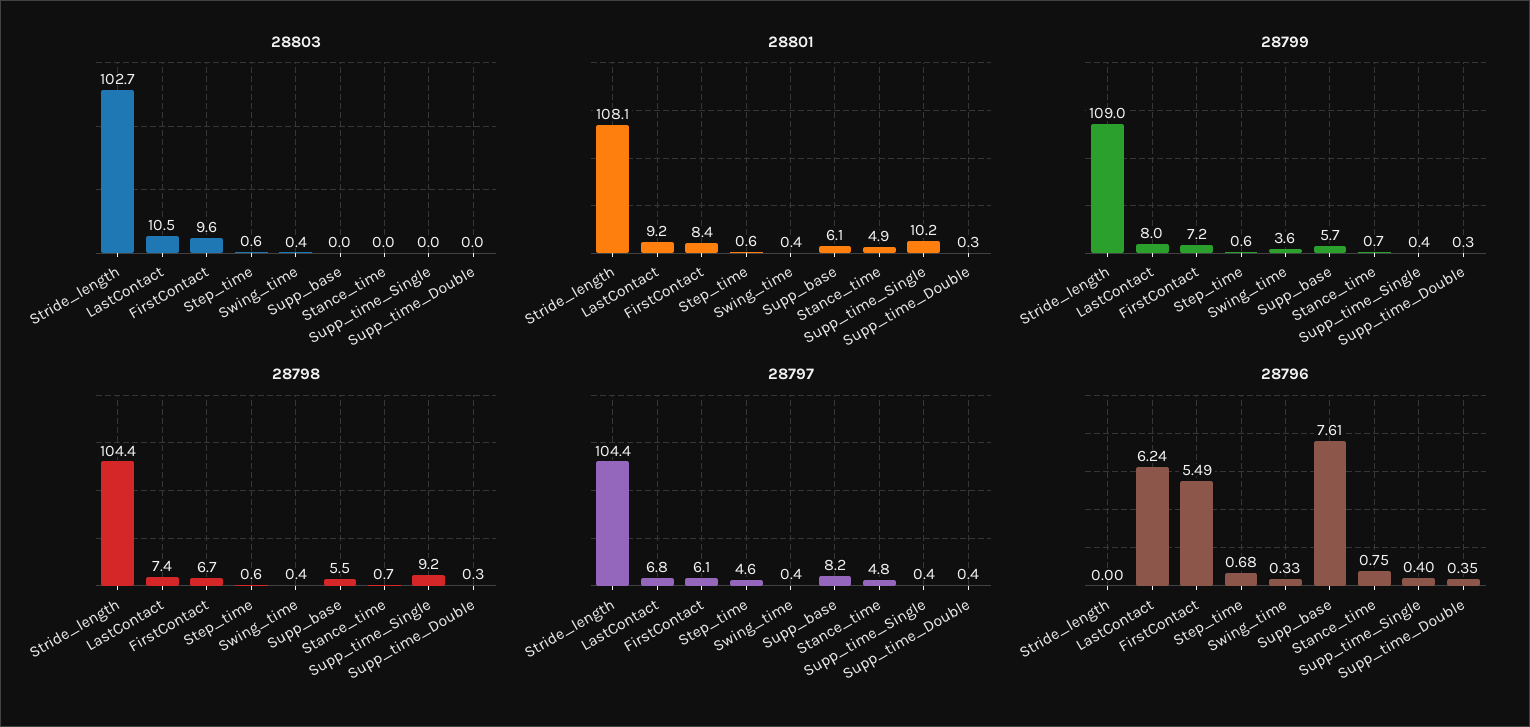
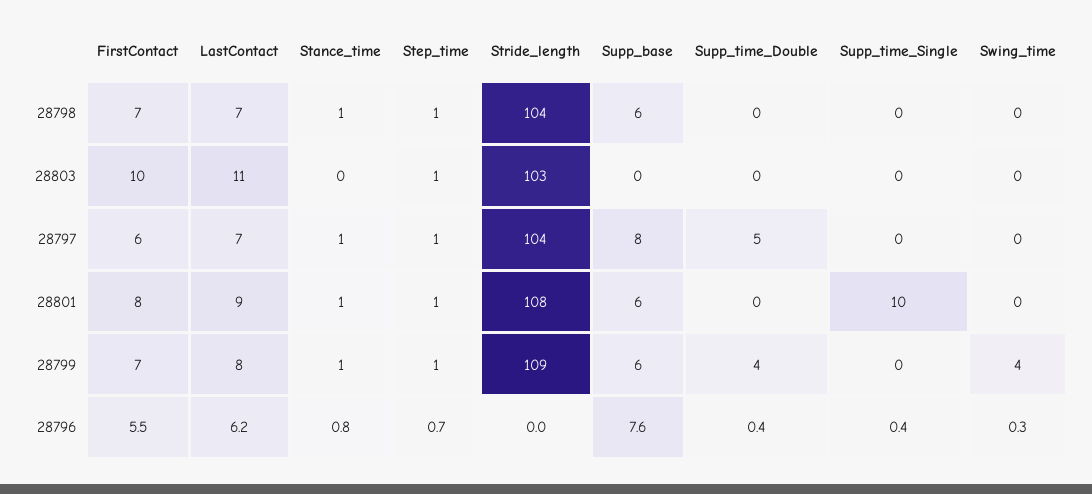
  {
    "28803": {
      "Stride_length": 102.7,
      "LastContact": 10.5,
      "FirstContact": 9.6,
      "Step_time": 0.6,
      "Swing_time": 0.4,
      "Supp_base": 0,
      "Stance_time": 0,
      "Supp_time_Single": 0,
      "Supp_time_Double": 0
    },
    "28801": {
      "Stride_length": 108.1,
      "LastContact": 9.2,
      "FirstContact": 8.4,
      "Step_time": 0.6,
      "Swing_time": 0.4,
      "Supp_base": 6.1,
-     "Stance_time": 4.9,
+     "Stance_time": 1,
      "Supp_time_Single": 10.2,
      "Supp_time_Double": 0.3
    },
    "28799": {
      "Stride_length": 109,
      "LastContact": 8,
      "FirstContact": 7.2,
      "Step_time": 0.6,
      "Swing_time": 3.6,
      "Supp_base": 5.7,
      "Stance_time": 0.7,
      "Supp_time_Single": 0.4,
-     "Supp_time_Double": 0.3
+     "Supp_time_Double": 4
    },
    "28798": {
      "Stride_length": 104.4,
      "LastContact": 7.4,
      "FirstContact": 6.7,
      "Step_time": 0.6,
      "Swing_time": 0.4,
      "Supp_base": 5.5,
      "Stance_time": 0.7,
-     "Supp_time_Single": 9.2,
+     "Supp_time_Single": 0,
      "Supp_time_Double": 0.3
    },
    "28797": {
      "Stride_length": 104.4,
      "LastContact": 6.8,
      "FirstContact": 6.1,
-     "Step_time": 4.6,
+     "Step_time": 1,
      "Swing_time": 0.4,
      "Supp_base": 8.2,
-     "Stance_time": 4.8,
+     "Stance_time": 1,
      "Supp_time_Single": 0.4,
-     "Supp_time_Double": 0.4
+     "Supp_time_Double": 5
    },
    "28796": {
      "Stride_length": 0,
      "LastContact": 6.24,
      "FirstContact": 5.49,
      "Step_time": 0.68,
      "Swing_time": 0.33,
      "Supp_base": 7.61,
      "Stance_time": 0.75,
      "Supp_time_Single": 0.4,
      "Supp_time_Double": 0.35
    }
  }

